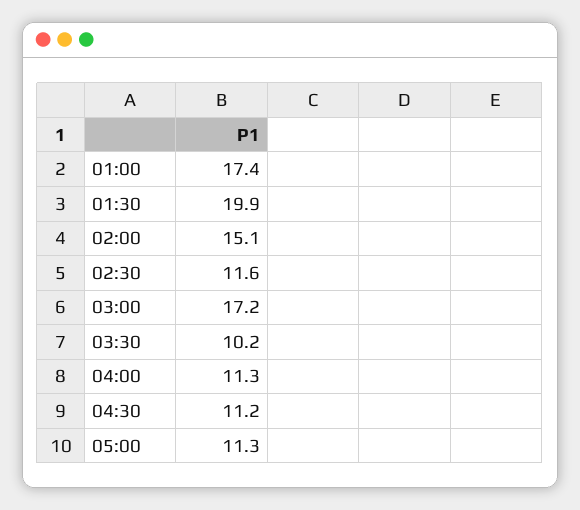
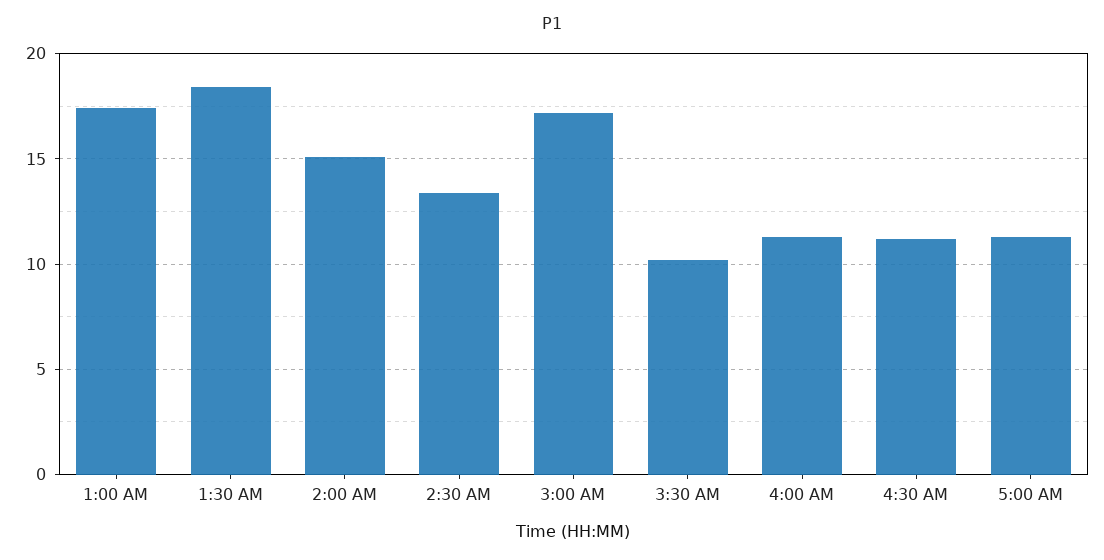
  {
    "01:00": 17.4,
-   "01:30": 19.9,
+   "01:30": 18.5,
    "02:00": 15.1,
-   "02:30": 11.6,
+   "02:30": 13.5,
    "03:00": 17.2,
    "03:30": 10.2,
    "04:00": 11.3,
    "04:30": 11.2,
    "05:00": 11.3
  }

